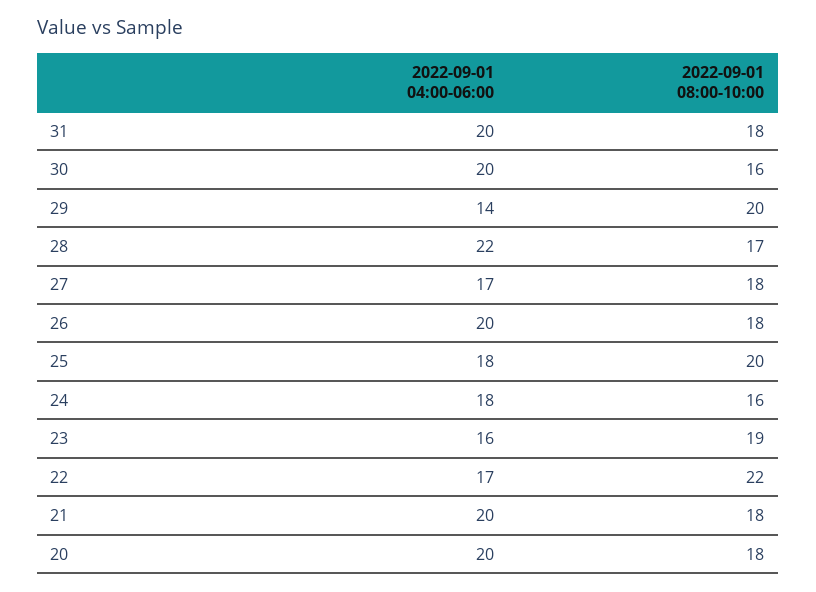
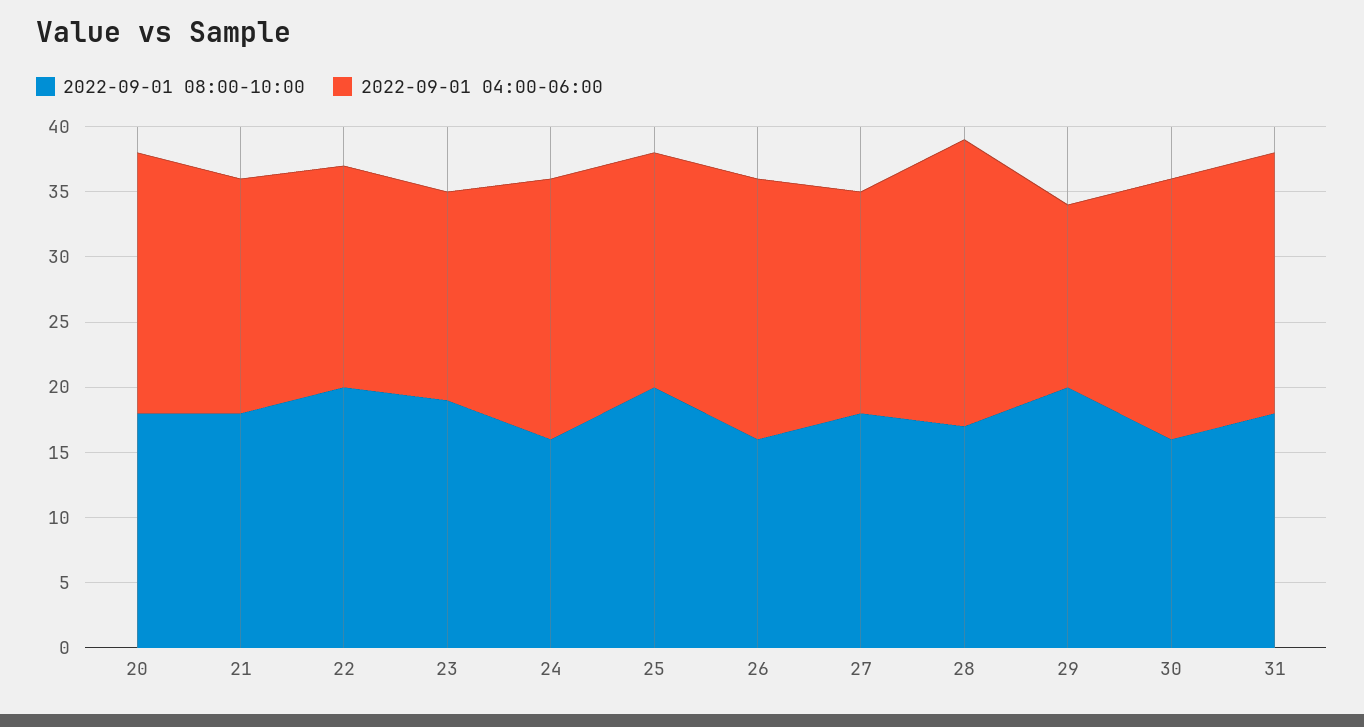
  {
    "2022-09-01 04:00-06:00": {
      "31": 20,
      "30": 20,
      "29": 14,
      "28": 22,
      "27": 17,
      "26": 20,
      "25": 18,
-     "24": 18,
+     "24": 20,
      "23": 16,
      "22": 17,
-     "21": 20,
+     "21": 18,
      "20": 20
    },
    "2022-09-01 08:00-10:00": {
      "31": 18,
      "30": 16,
      "29": 20,
      "28": 17,
      "27": 18,
-     "26": 18,
+     "26": 16,
      "25": 20,
      "24": 16,
      "23": 19,
-     "22": 22,
+     "22": 20,
      "21": 18,
      "20": 18
    }
  }

